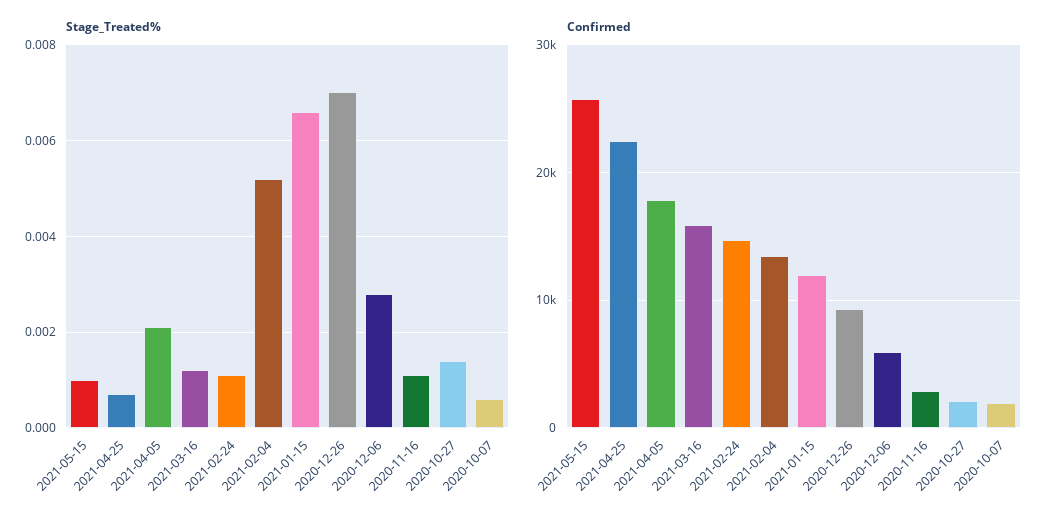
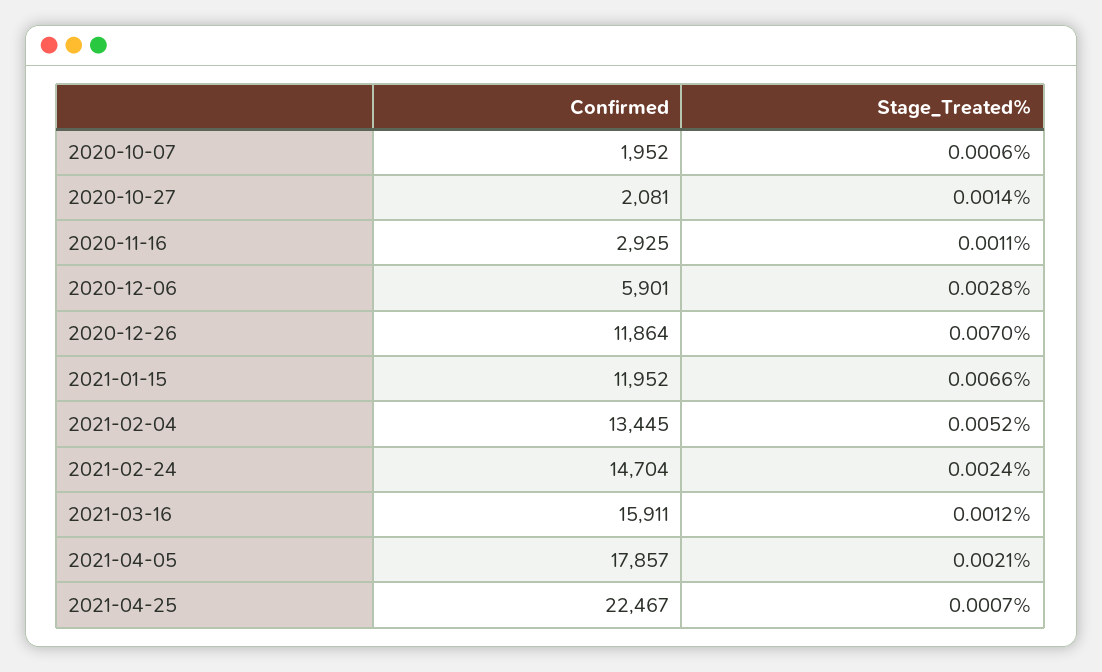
  {
    "Stage_Treated%": {
-     "2021-05-15": 0.001,
      "2021-04-25": 0.0007,
      "2021-04-05": 0.0021,
      "2021-03-16": 0.0012,
-     "2021-02-24": 0.001,
+     "2021-02-24": 0.0024,
      "2021-02-04": 0.0052,
      "2021-01-15": 0.0066,
      "2020-12-26": 0.007,
      "2020-12-06": 0.0028,
      "2020-11-16": 0.0011,
      "2020-10-27": 0.0014,
      "2020-10-07": 0.0006
    },
    "Confirmed": {
-     "2021-05-15": 26000,
      "2021-04-25": 22467,
      "2021-04-05": 17857,
      "2021-03-16": 15911,
      "2021-02-24": 14704,
      "2021-02-04": 13445,
      "2021-01-15": 11952,
-     "2020-12-26": 9000,
+     "2020-12-26": 11864,
      "2020-12-06": 5901,
      "2020-11-16": 2925,
      "2020-10-27": 2081,
      "2020-10-07": 1952
    }
  }

